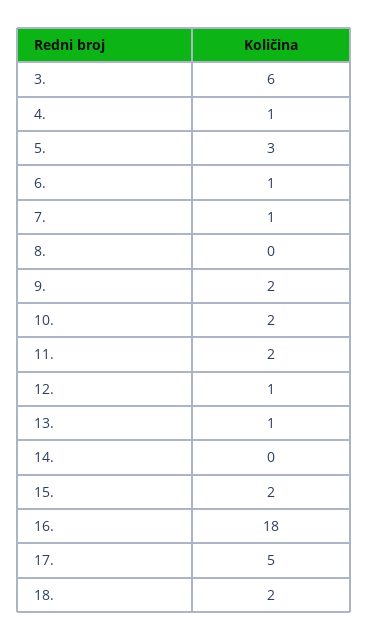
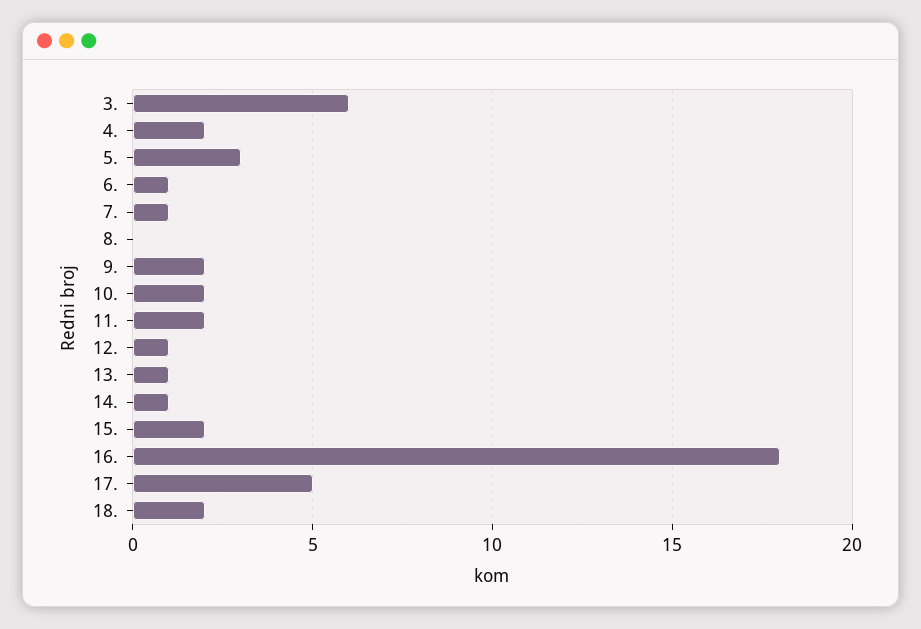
  {
    "3.": 6,
-   "4.": 1,
+   "4.": 2,
    "5.": 3,
    "6.": 1,
    "7.": 1,
    "8.": 0,
    "9.": 2,
    "10.": 2,
    "11.": 2,
    "12.": 1,
    "13.": 1,
-   "14.": 0,
+   "14.": 1,
    "15.": 2,
    "16.": 18,
    "17.": 5,
    "18.": 2
  }

